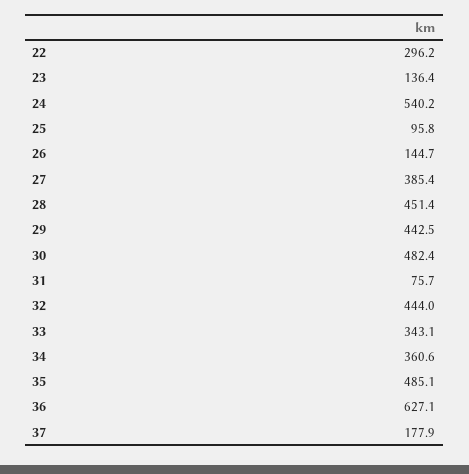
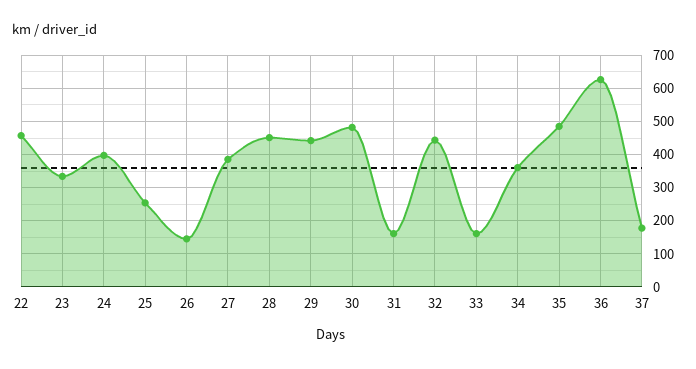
  {
-   "22": 296.2,
+   "22": 460,
-   "23": 136.4,
+   "23": 340,
-   "24": 540.2,
+   "24": 400,
-   "25": 95.8,
+   "25": 260,
    "26": 144.7,
    "27": 385.4,
    "28": 451.4,
    "29": 442.5,
    "30": 482.4,
-   "31": 75.7,
+   "31": 160,
    "32": 444,
-   "33": 343.1,
+   "33": 160,
    "34": 360.6,
    "35": 485.1,
    "36": 627.1,
    "37": 177.9
  }

